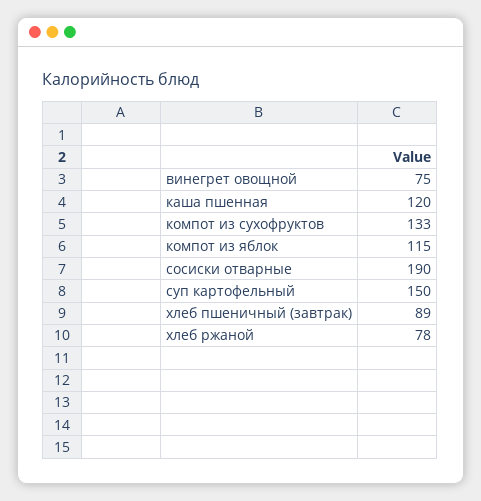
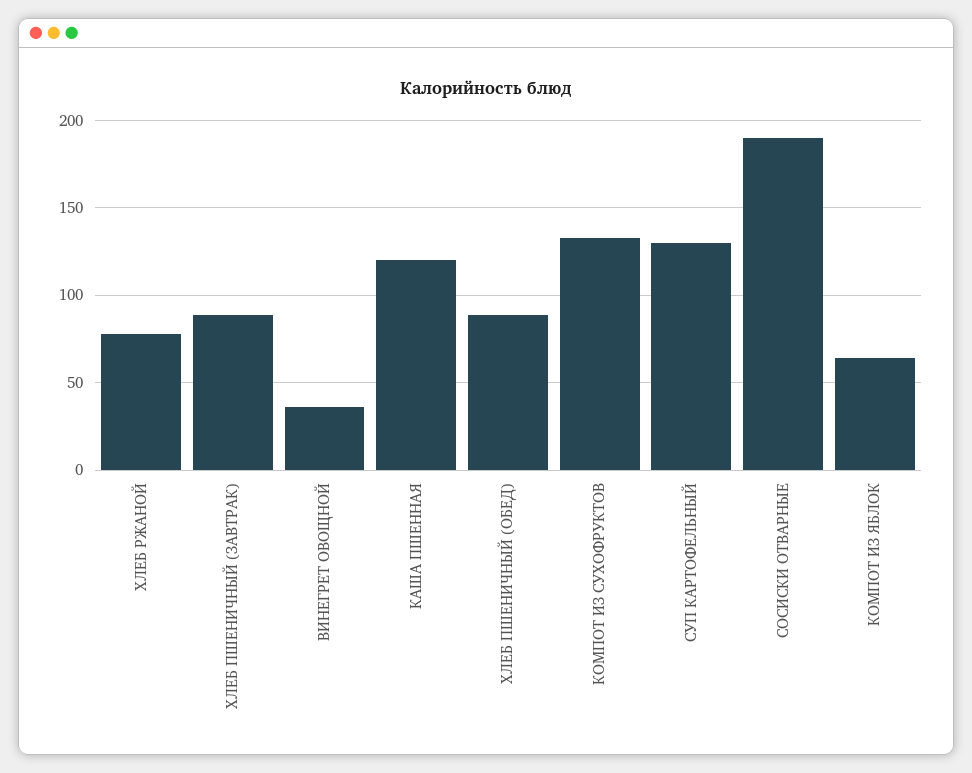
  {
-   "винегрет овощной": 75,
+   "винегрет овощной": 35,
    "каша пшенная": 120,
    "компот из сухофруктов": 133,
-   "компот из яблок": 115,
+   "компот из яблок": 65,
    "сосиски отварные": 190,
-   "суп картофельный": 150,
+   "суп картофельный": 130,
    "хлеб пшеничный (завтрак)": 89,
-   "хлеб ржаной": 78
+   "хлеб ржаной": 78,
+   "ХЛЕБ ПШЕНИЧНЫЙ (ОБЕД)": 90
  }

